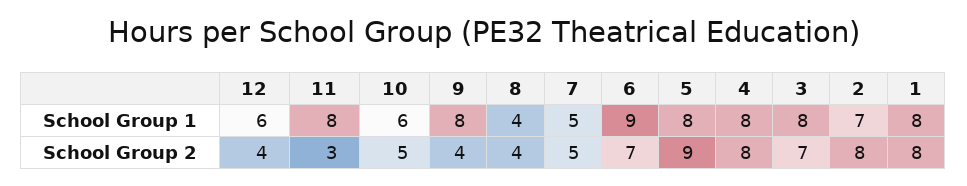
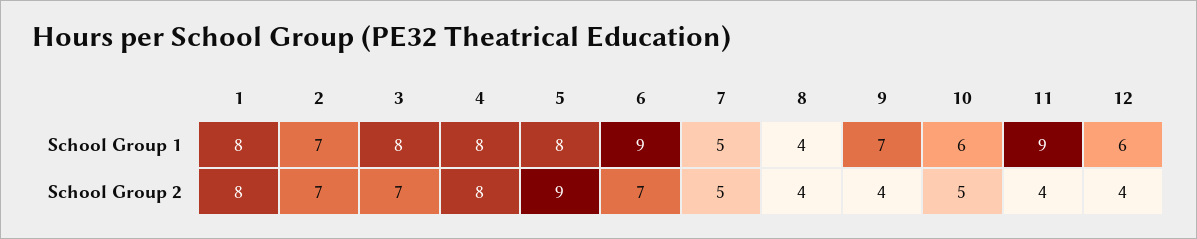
  {
    "12": {
      "School Group 1": 6,
      "School Group 2": 4
    },
    "11": {
-     "School Group 1": 8,
+     "School Group 1": 9,
-     "School Group 2": 3
+     "School Group 2": 4
    },
    "10": {
      "School Group 1": 6,
      "School Group 2": 5
    },
    "9": {
-     "School Group 1": 8,
+     "School Group 1": 7,
      "School Group 2": 4
    },
    "8": {
      "School Group 1": 4,
      "School Group 2": 4
    },
    "7": {
      "School Group 1": 5,
      "School Group 2": 5
    },
    "6": {
      "School Group 1": 9,
      "School Group 2": 7
    },
    "5": {
      "School Group 1": 8,
      "School Group 2": 9
    },
    "4": {
      "School Group 1": 8,
      "School Group 2": 8
    },
    "3": {
      "School Group 1": 8,
      "School Group 2": 7
    },
    "2": {
      "School Group 1": 7,
-     "School Group 2": 8
+     "School Group 2": 7
    },
    "1": {
      "School Group 1": 8,
      "School Group 2": 8
    }
  }

